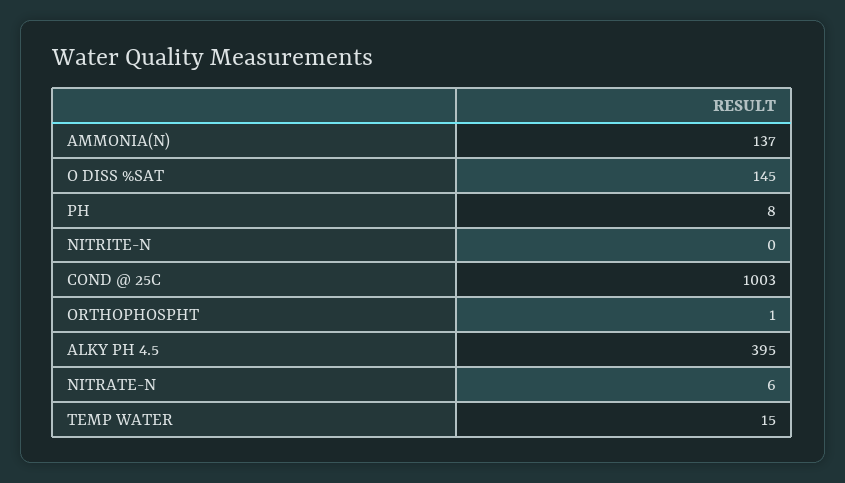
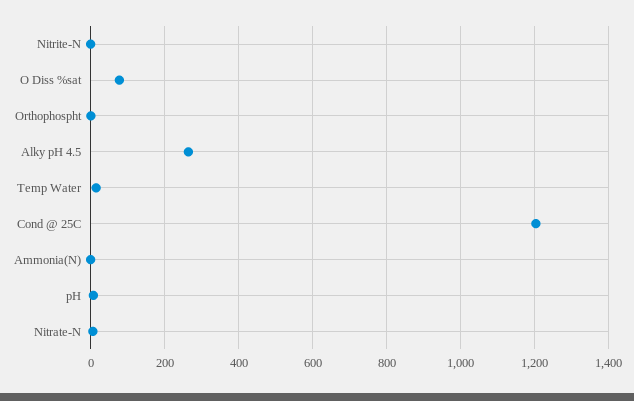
  {
-   "AMMONIA(N)": 137,
+   "AMMONIA(N)": 0,
-   "O DISS %SAT": 145,
+   "O DISS %SAT": 80,
    "PH": 8,
    "NITRITE-N": 0,
-   "COND @ 25C": 1003,
+   "COND @ 25C": 1200,
    "ORTHOPHOSPHT": 1,
-   "ALKY PH 4.5": 395,
+   "ALKY PH 4.5": 260,
    "NITRATE-N": 6,
    "TEMP WATER": 15
  }

